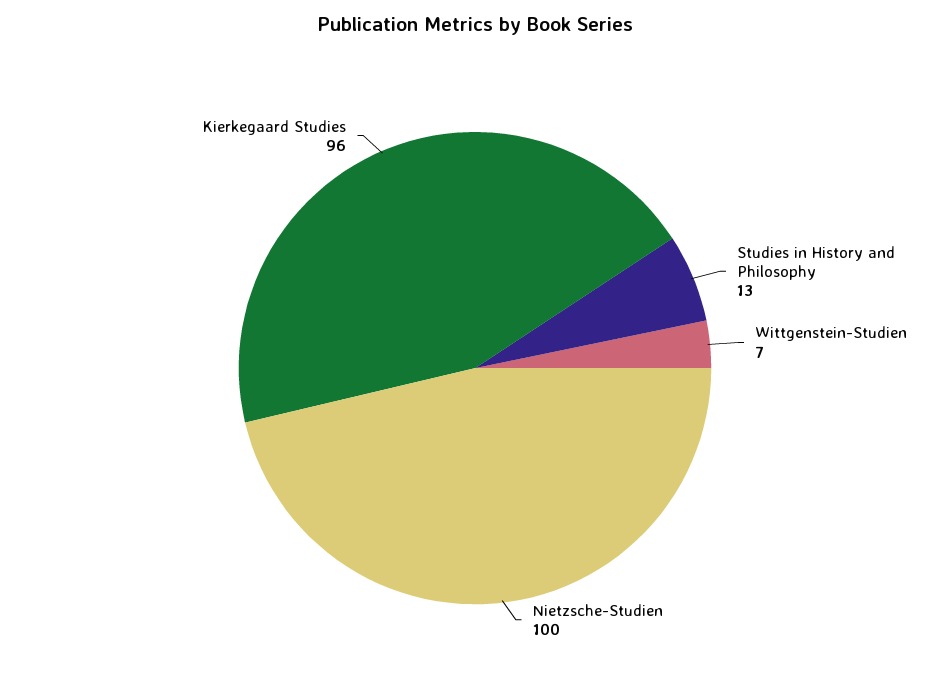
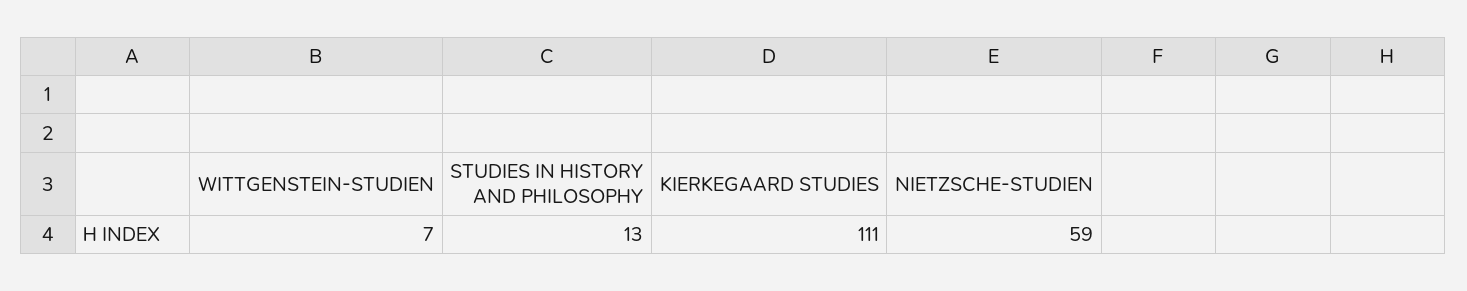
  {
    "Studies in History and Philosophy": 13,
    "Wittgenstein-Studien": 7,
-   "Nietzsche-Studien": 100,
+   "Nietzsche-Studien": 59,
-   "Kierkegaard Studies": 96
+   "Kierkegaard Studies": 111
  }

